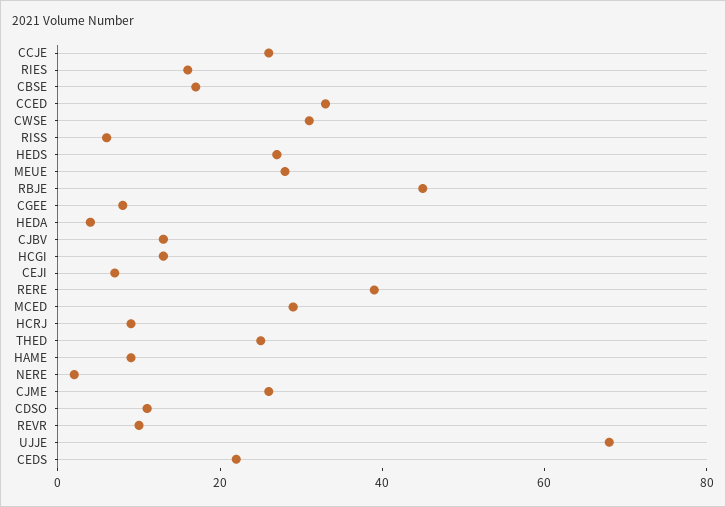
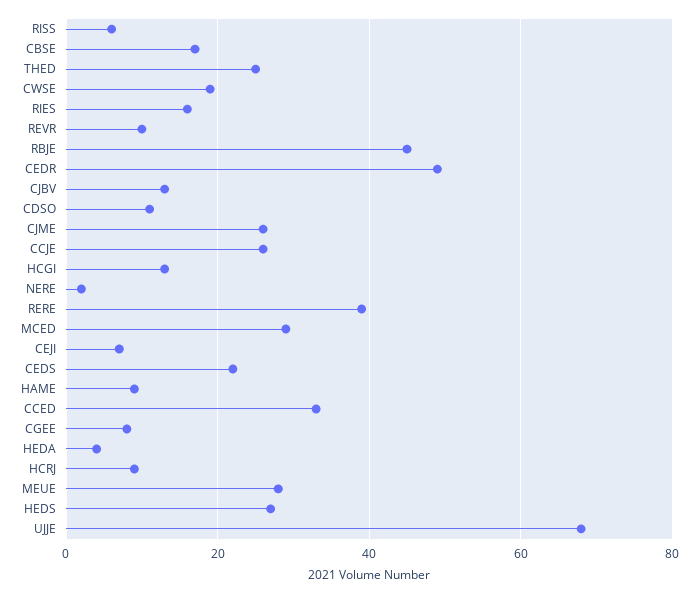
  {
    "CCJE": 25,
    "RIES": 15,
    "CBSE": 15,
    "CCED": 35,
-   "CWSE": 30,
+   "CWSE": 20,
    "RISS": 5,
    "HEDS": 25,
    "MEUE": 30,
    "RBJE": 45,
    "CGEE": 10,
    "HEDA": 5,
    "CJBV": 15,
    "HCGI": 15,
    "CEJI": 5,
    "RERE": 40,
    "MCED": 30,
    "HCRJ": 10,
    "THED": 25,
    "HAME": 10,
    "NERE": 0,
    "CJME": 25,
    "CDSO": 10,
    "REVR": 10,
    "UJJE": 70,
-   "CEDS": 20
+   "CEDS": 20,
+   "CEDR": 50
  }

